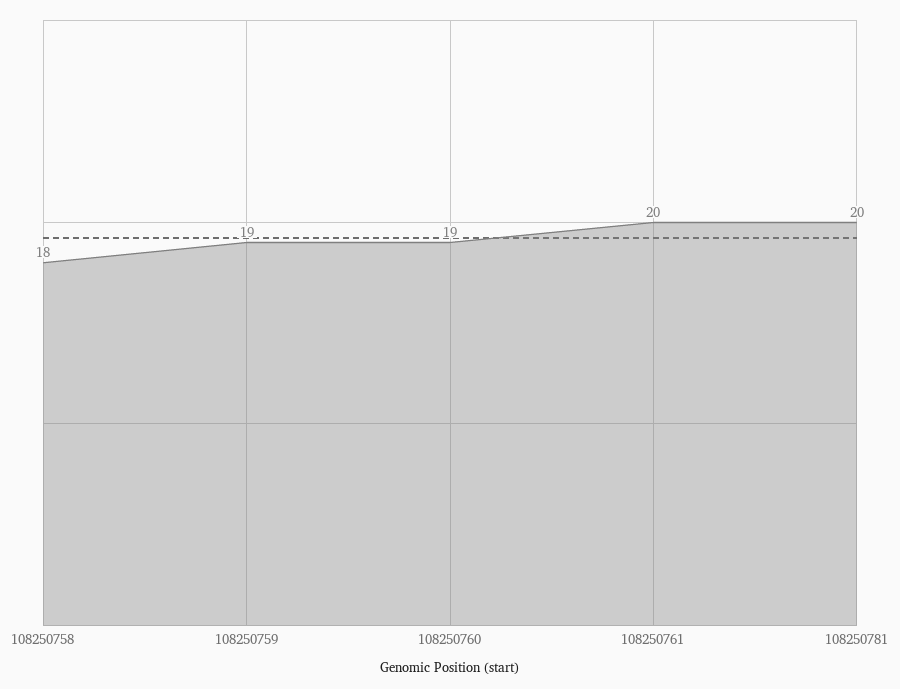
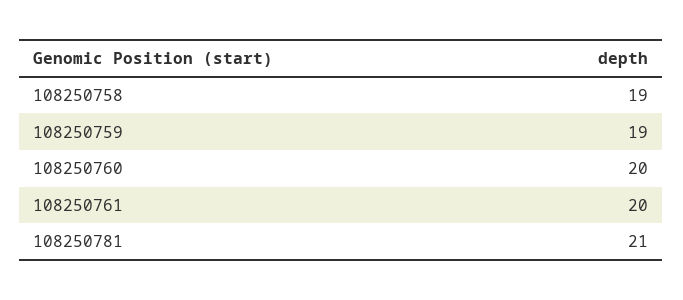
  {
-   "108250758": 18,
+   "108250758": 19,
    "108250759": 19,
-   "108250760": 19,
+   "108250760": 20,
    "108250761": 20,
-   "108250781": 20
+   "108250781": 21
  }

